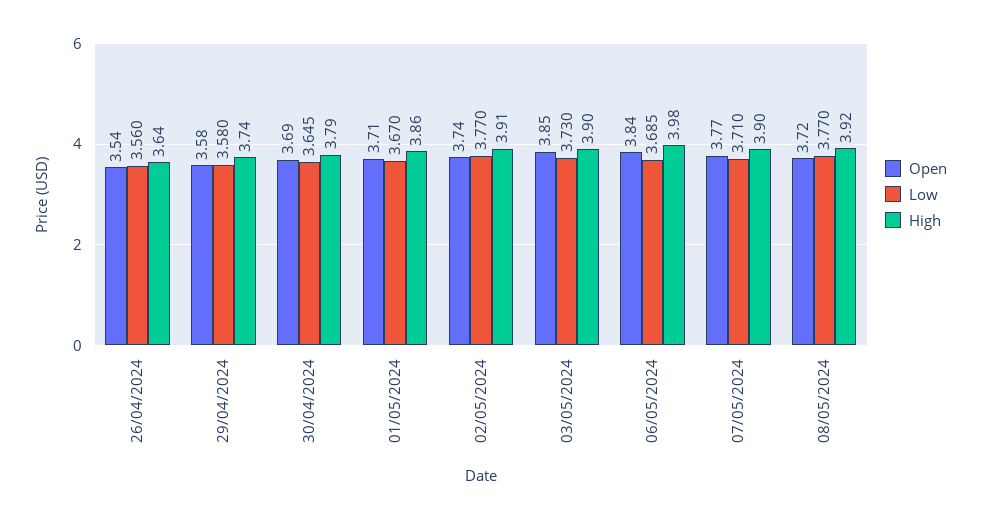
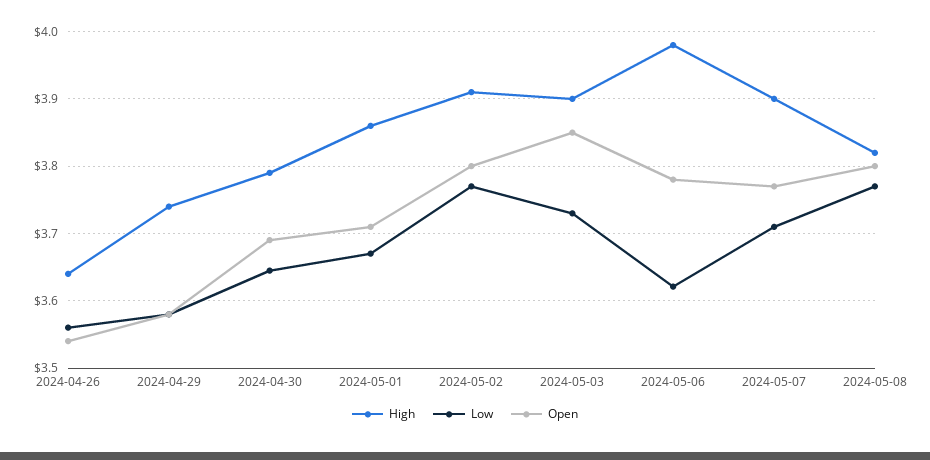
  {
    "Open": {
      "26/04/2024": 3.54,
      "29/04/2024": 3.58,
      "30/04/2024": 3.69,
      "01/05/2024": 3.71,
-     "02/05/2024": 3.74,
+     "02/05/2024": 3.8,
      "03/05/2024": 3.85,
-     "06/05/2024": 3.84,
+     "06/05/2024": 3.78,
      "07/05/2024": 3.77,
-     "08/05/2024": 3.72
+     "08/05/2024": 3.8
    },
    "Low": {
      "26/04/2024": 3.56,
      "29/04/2024": 3.58,
      "30/04/2024": 3.645,
      "01/05/2024": 3.67,
      "02/05/2024": 3.77,
      "03/05/2024": 3.73,
-     "06/05/2024": 3.685,
+     "06/05/2024": 3.62,
      "07/05/2024": 3.71,
      "08/05/2024": 3.77
    },
    "High": {
      "26/04/2024": 3.64,
      "29/04/2024": 3.74,
      "30/04/2024": 3.79,
      "01/05/2024": 3.86,
      "02/05/2024": 3.91,
      "03/05/2024": 3.9,
      "06/05/2024": 3.98,
      "07/05/2024": 3.9,
-     "08/05/2024": 3.92
+     "08/05/2024": 3.82
    }
  }

